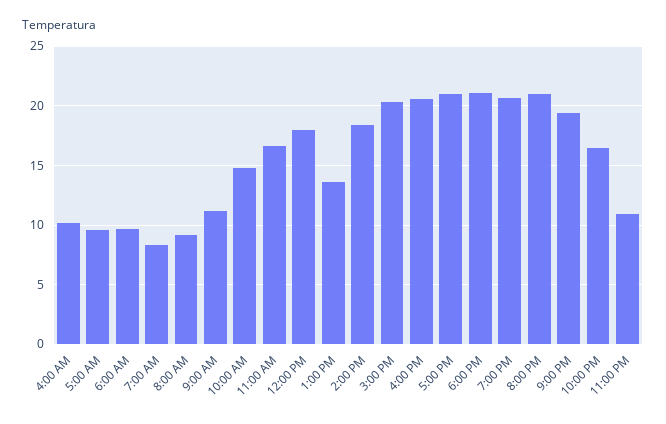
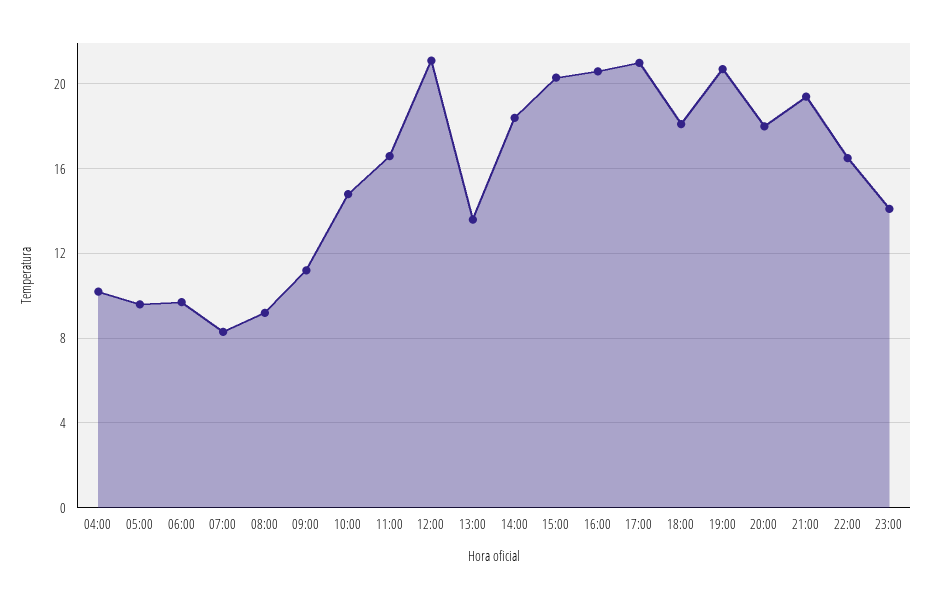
  {
    "4:00 AM": 10,
    "5:00 AM": 9.5,
    "6:00 AM": 9.5,
    "7:00 AM": 8.5,
    "8:00 AM": 9,
    "9:00 AM": 11,
    "10:00 AM": 15,
    "11:00 AM": 16.5,
-   "12:00 PM": 18,
+   "12:00 PM": 21,
    "1:00 PM": 13.5,
    "2:00 PM": 18.5,
    "3:00 PM": 20.5,
    "4:00 PM": 20.5,
    "5:00 PM": 21,
-   "6:00 PM": 21,
+   "6:00 PM": 18,
    "7:00 PM": 20.5,
-   "8:00 PM": 21,
+   "8:00 PM": 18,
    "9:00 PM": 19.5,
    "10:00 PM": 16.5,
-   "11:00 PM": 11
+   "11:00 PM": 14
  }

